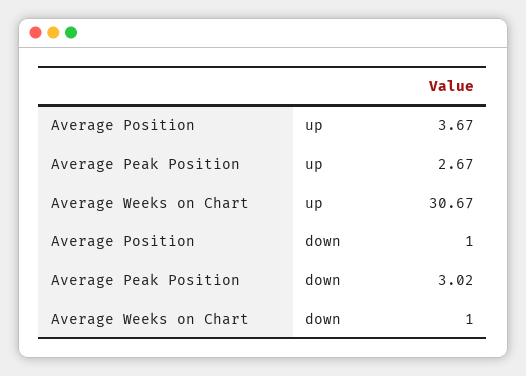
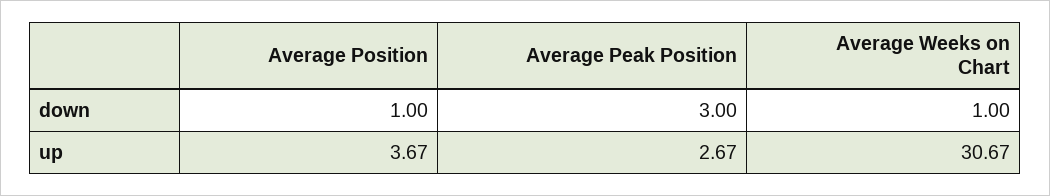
  {
    "Average Position": {
      "up": 3.67,
      "down": 1
    },
    "Average Peak Position": {
      "up": 2.67,
-     "down": 3.02
+     "down": 3
    },
    "Average Weeks on Chart": {
      "up": 30.67,
      "down": 1
    }
  }

